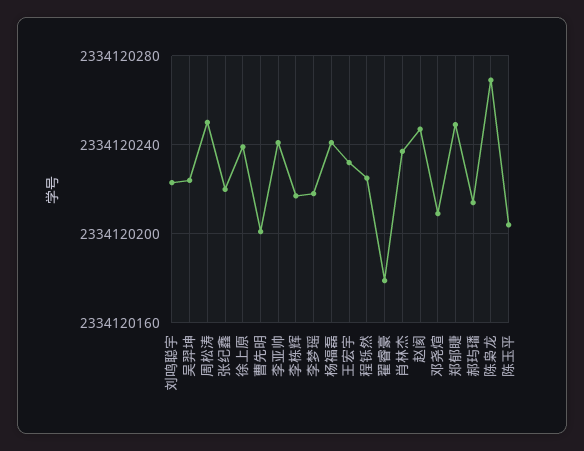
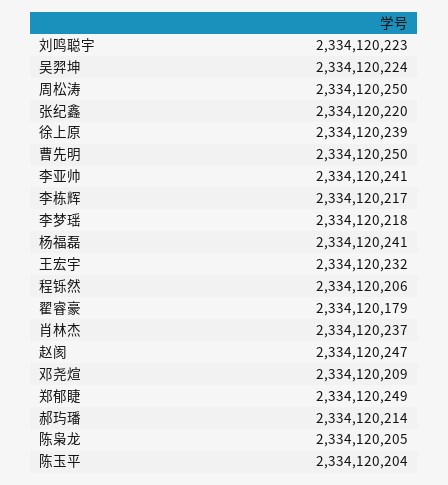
  {
    "刘鸣聪宇": 2334120223,
    "吴羿坤": 2334120224,
    "周松涛": 2334120250,
    "张纪鑫": 2334120220,
    "徐上原": 2334120239,
-   "曹先明": 2334120200,
+   "曹先明": 2334120250,
    "李亚帅": 2334120241,
    "李栋辉": 2334120217,
    "李梦瑶": 2334120218,
    "杨福磊": 2334120241,
    "王宏宇": 2334120232,
-   "程铄然": 2334120225,
+   "程铄然": 2334120206,
    "翟睿豪": 2334120179,
    "肖林杰": 2334120237,
    "赵阂": 2334120247,
    "邓尧煊": 2334120209,
    "郑郁睫": 2334120249,
    "郝玙璠": 2334120214,
-   "陈枭龙": 2334120270,
+   "陈枭龙": 2334120205,
    "陈玉平": 2334120204
  }

